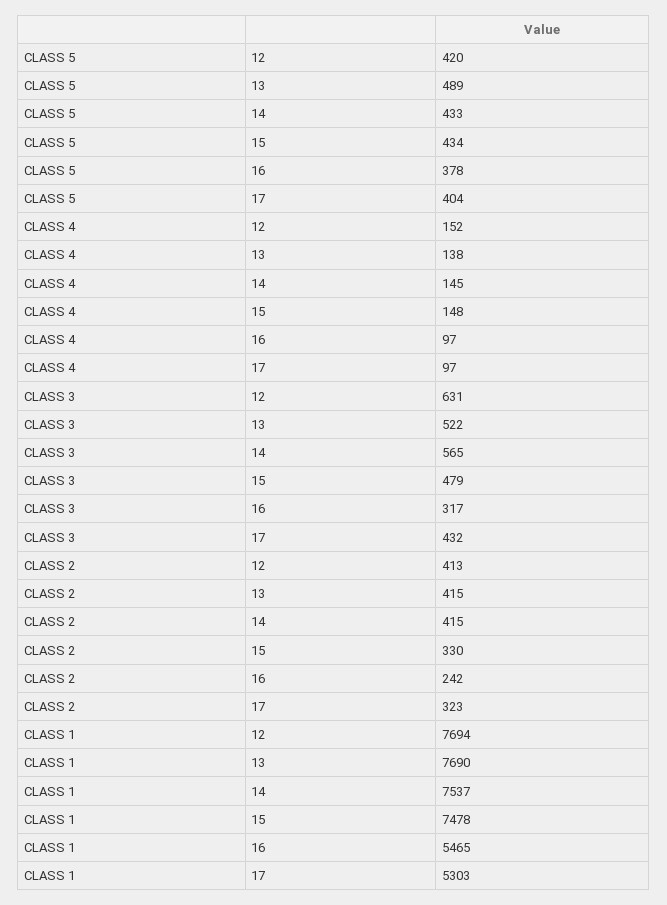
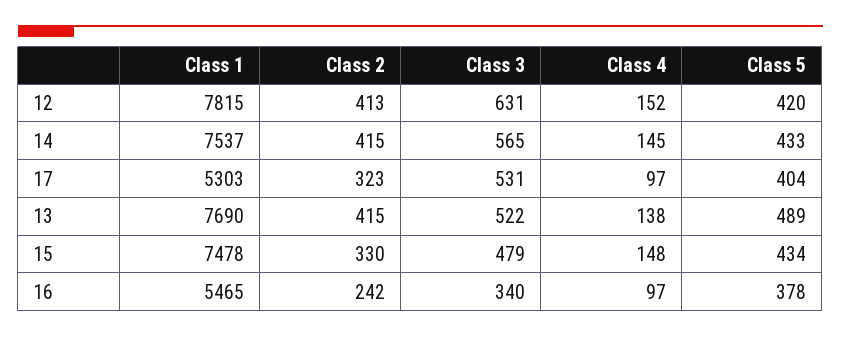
  {
    "CLASS 5": {
      "12": 420,
      "13": 489,
      "14": 433,
      "15": 434,
      "16": 378,
      "17": 404
    },
    "CLASS 4": {
      "12": 152,
      "13": 138,
      "14": 145,
      "15": 148,
      "16": 97,
      "17": 97
    },
    "CLASS 3": {
      "12": 631,
      "13": 522,
      "14": 565,
      "15": 479,
-     "16": 317,
+     "16": 340,
-     "17": 432
+     "17": 531
    },
    "CLASS 2": {
      "12": 413,
      "13": 415,
      "14": 415,
      "15": 330,
      "16": 242,
      "17": 323
    },
    "CLASS 1": {
-     "12": 7694,
+     "12": 7815,
      "13": 7690,
      "14": 7537,
      "15": 7478,
      "16": 5465,
      "17": 5303
    }
  }

